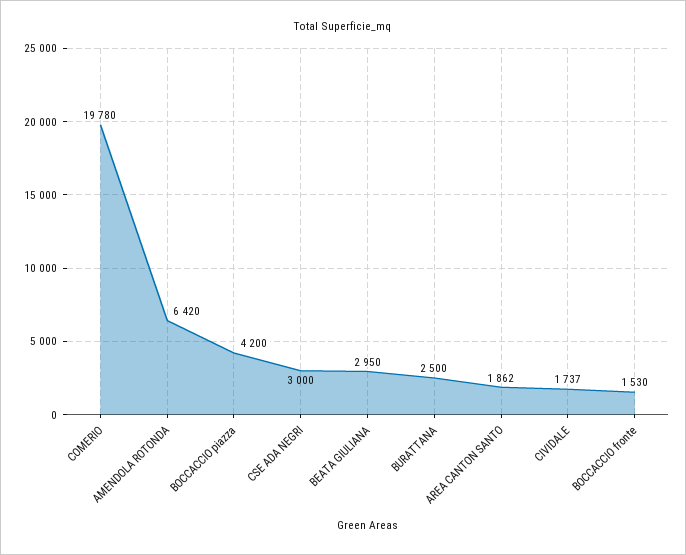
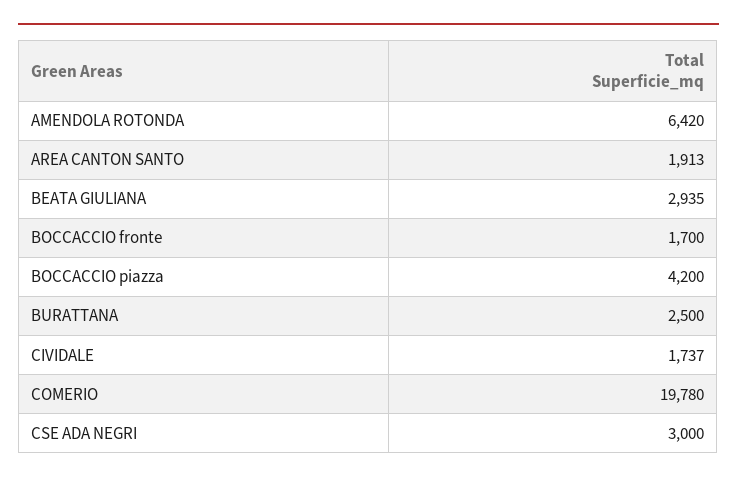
  {
    "COMERIO": 19780,
    "AMENDOLA ROTONDA": 6420,
    "BOCCACCIO piazza": 4200,
    "CSE ADA NEGRI": 3000,
-   "BEATA GIULIANA": 2950,
+   "BEATA GIULIANA": 2935,
    "BURATTANA": 2500,
-   "AREA CANTON SANTO": 1862,
+   "AREA CANTON SANTO": 1913,
    "CIVIDALE": 1737,
-   "BOCCACCIO fronte": 1530
+   "BOCCACCIO fronte": 1700
  }

